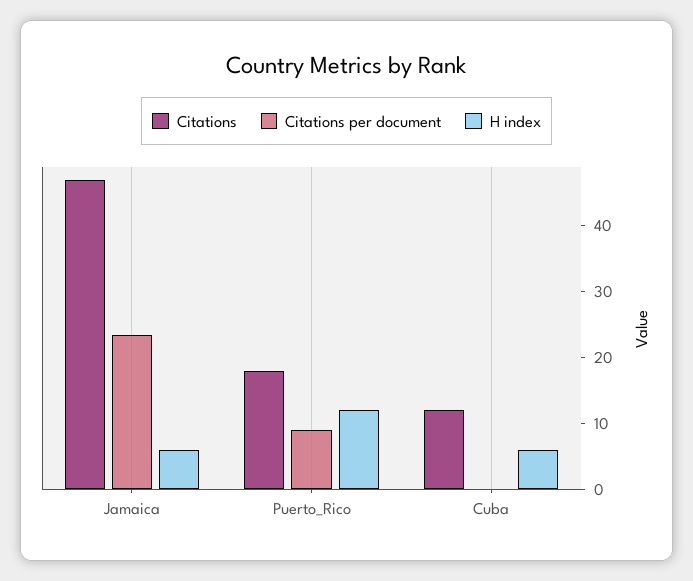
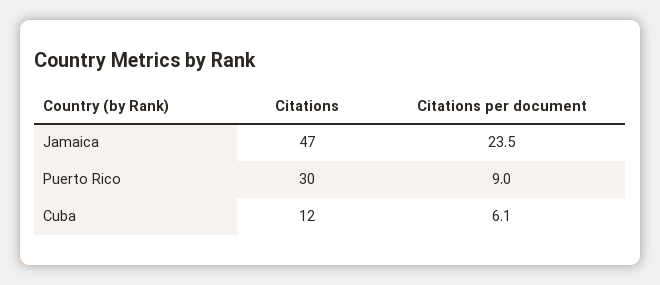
  {
    "Citations": {
      "Jamaica": 47,
-     "Puerto_Rico": 18,
+     "Puerto_Rico": 30,
      "Cuba": 12
    },
    "Citations per document": {
      "Jamaica": 23.5,
      "Puerto_Rico": 9,
-     "Cuba": 0
+     "Cuba": 6.1
-   },
+   }
-   "H index": {
-     "Jamaica": 6,
-     "Puerto_Rico": 12,
-     "Cuba": 6
-   }
  }

